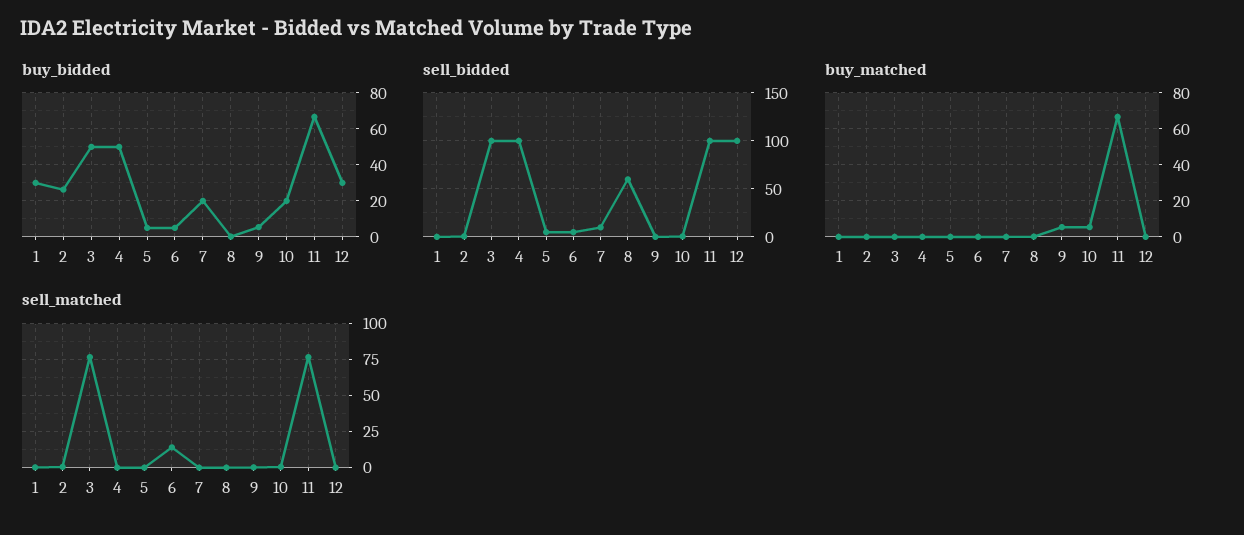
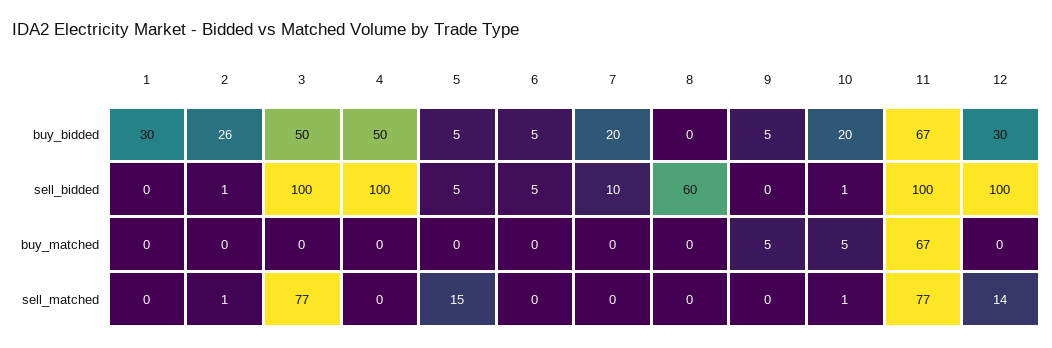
  {
    "buy_bidded": {
      "1": 30,
      "2": 26,
      "3": 50,
      "4": 50,
      "5": 5,
      "6": 5,
      "7": 20,
      "8": 0,
      "9": 5,
      "10": 20,
      "11": 67,
      "12": 30
    },
    "sell_bidded": {
      "1": 0,
      "2": 1,
      "3": 100,
      "4": 100,
      "5": 5,
      "6": 5,
      "7": 10,
      "8": 60,
      "9": 0,
      "10": 1,
      "11": 100,
      "12": 100
    },
    "buy_matched": {
      "1": 0,
      "2": 0,
      "3": 0,
      "4": 0,
      "5": 0,
      "6": 0,
      "7": 0,
      "8": 0,
      "9": 5,
      "10": 5,
      "11": 67,
      "12": 0
    },
    "sell_matched": {
      "1": 0,
      "2": 1,
      "3": 77,
      "4": 0,
-     "5": 0,
+     "5": 15,
-     "6": 15,
+     "6": 0,
      "7": 0,
      "8": 0,
      "9": 0,
      "10": 1,
      "11": 77,
-     "12": 0
+     "12": 14
    }
  }

